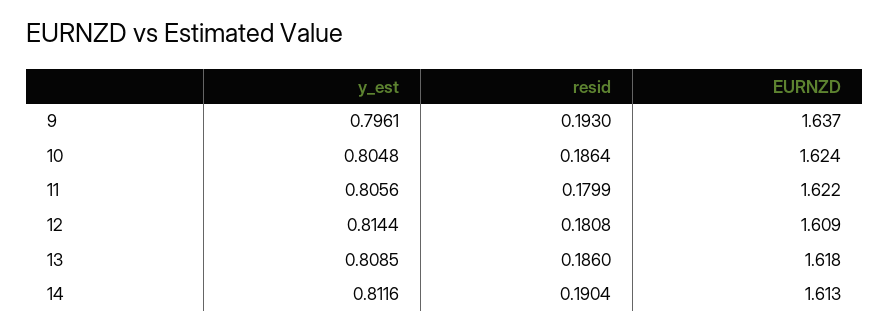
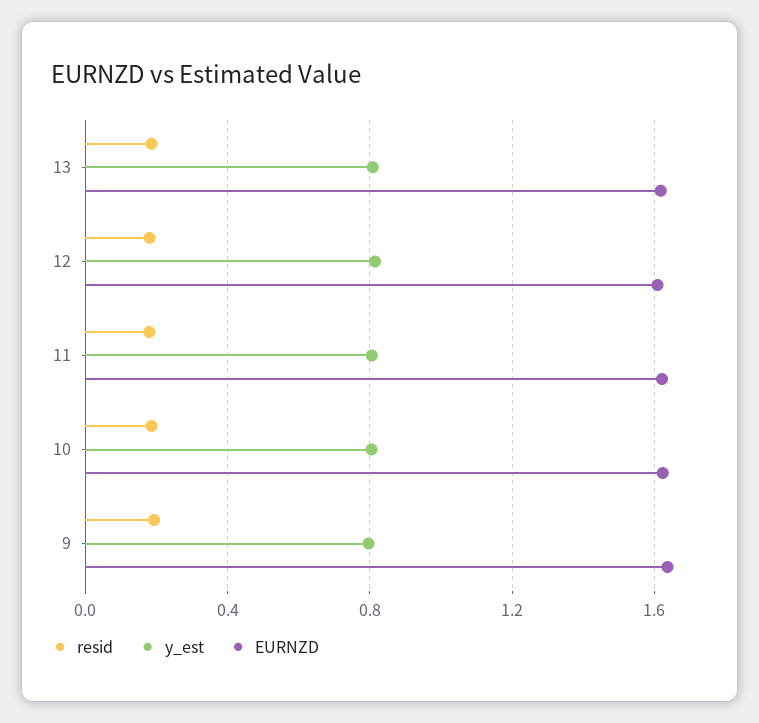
  {
    "y_est": {
      "9": 0.7961,
      "10": 0.8048,
      "11": 0.8056,
      "12": 0.8144,
-     "13": 0.8085,
+     "13": 0.8085
-     "14": 0.8116
    },
    "resid": {
      "9": 0.193,
      "10": 0.1864,
      "11": 0.1799,
      "12": 0.1808,
-     "13": 0.186,
+     "13": 0.186
-     "14": 0.1904
    },
    "EURNZD": {
      "9": 1.637,
      "10": 1.624,
      "11": 1.622,
      "12": 1.609,
-     "13": 1.618,
+     "13": 1.618
-     "14": 1.613
    }
  }

